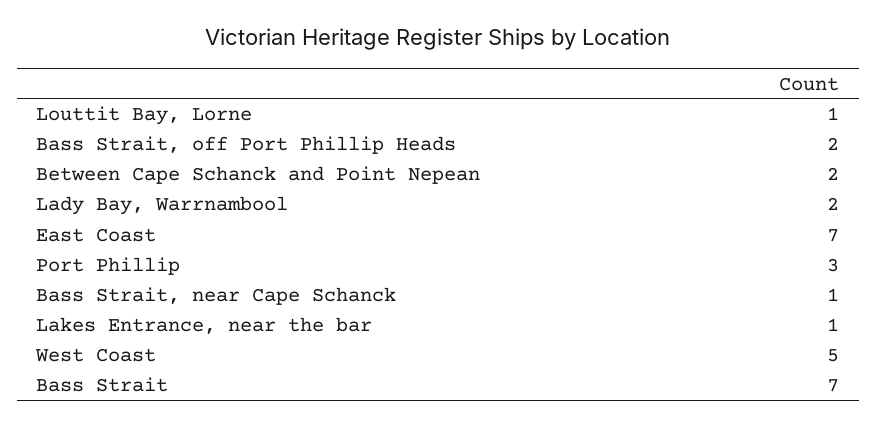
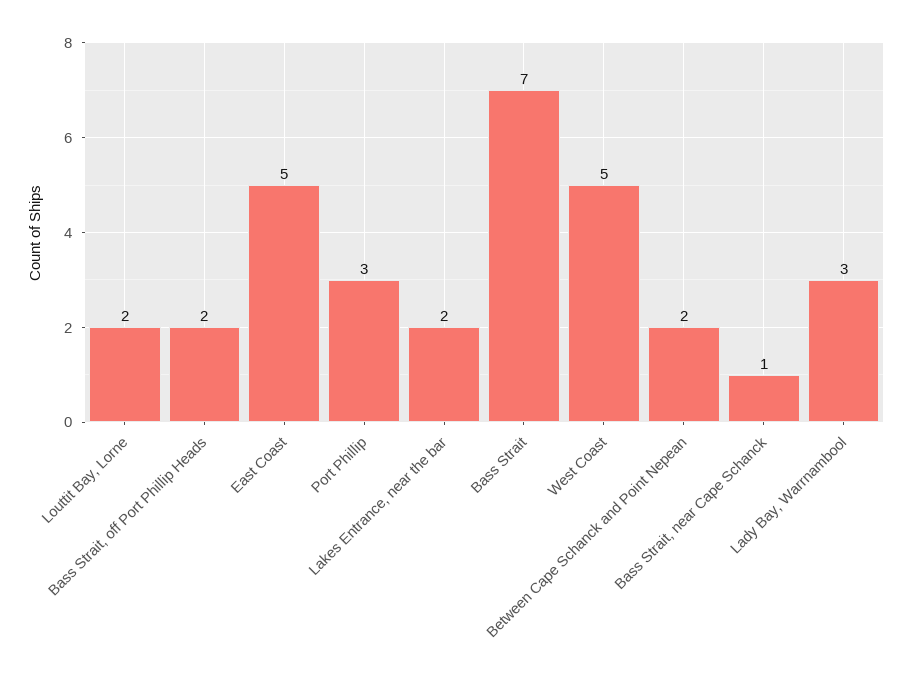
  {
-   "Louttit Bay, Lorne": 1,
+   "Louttit Bay, Lorne": 2,
    "Bass Strait, off Port Phillip Heads": 2,
    "Between Cape Schanck and Point Nepean": 2,
-   "Lady Bay, Warrnambool": 2,
+   "Lady Bay, Warrnambool": 3,
-   "East Coast": 7,
+   "East Coast": 5,
    "Port Phillip": 3,
    "Bass Strait, near Cape Schanck": 1,
-   "Lakes Entrance, near the bar": 1,
+   "Lakes Entrance, near the bar": 2,
    "West Coast": 5,
    "Bass Strait": 7
  }

